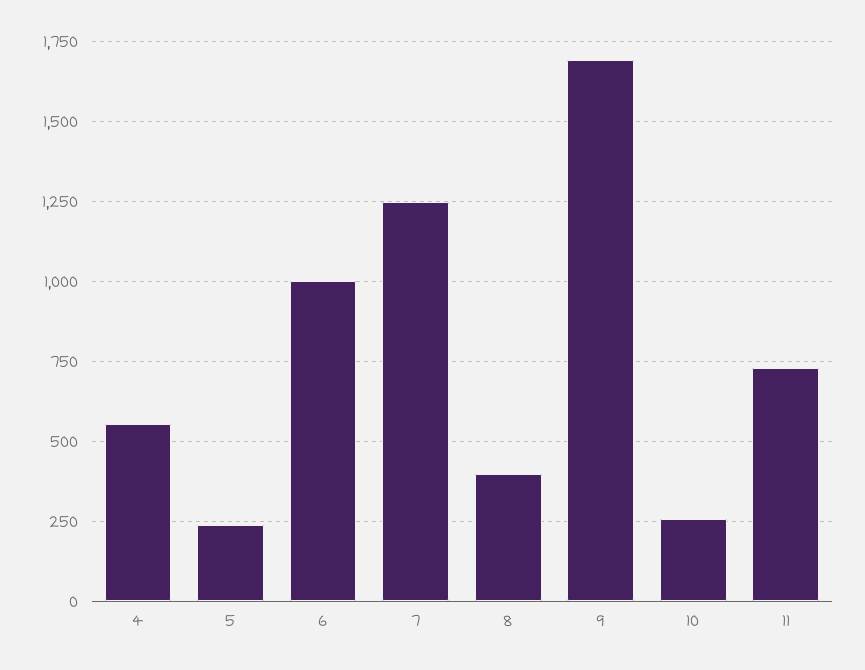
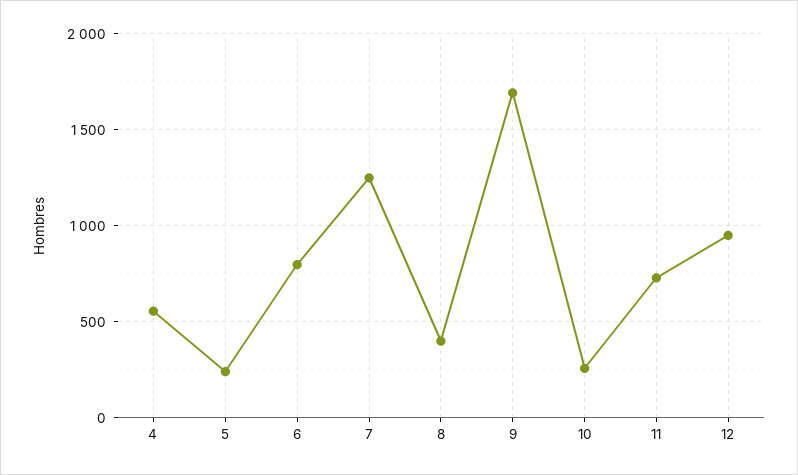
  {
    "4": 550,
    "5": 250,
-   "6": 1000,
+   "6": 800,
    "7": 1250,
    "8": 400,
    "9": 1700,
    "10": 250,
-   "11": 725
+   "11": 725,
+   "12": 950
  }

